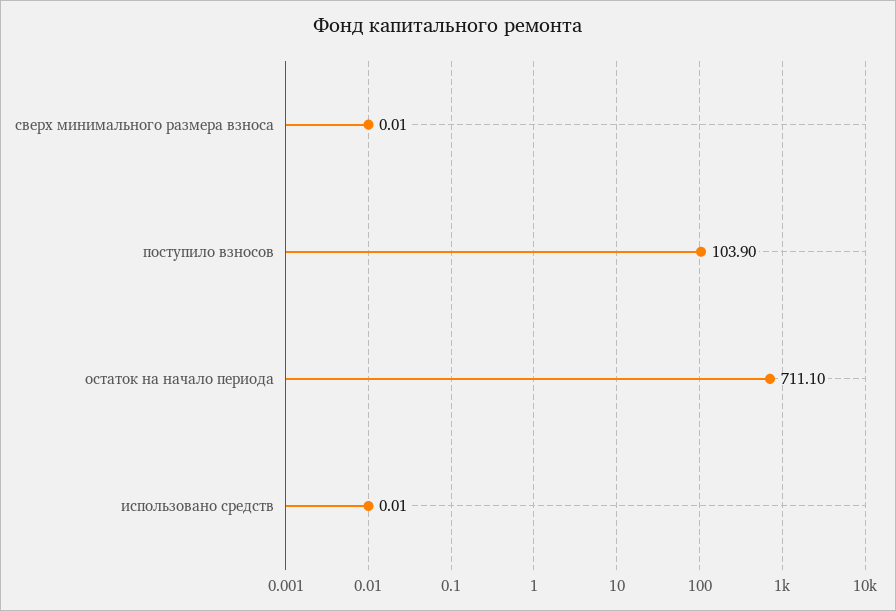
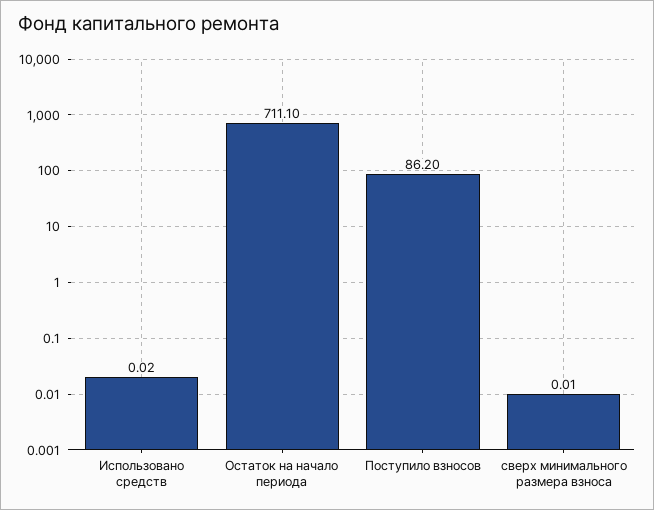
  {
    "сверх минимального размера взноса": 0.01,
-   "поступило взносов": 103.9,
+   "поступило взносов": 86.2,
    "остаток на начало периода": 711.1,
-   "использовано средств": 0.01
+   "использовано средств": 0.02
  }

